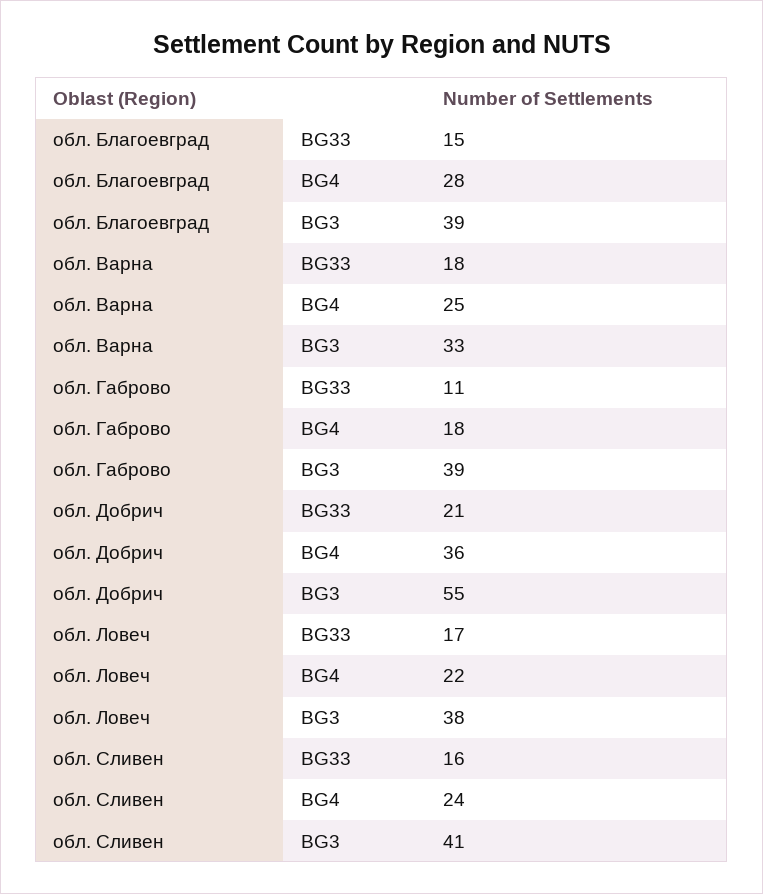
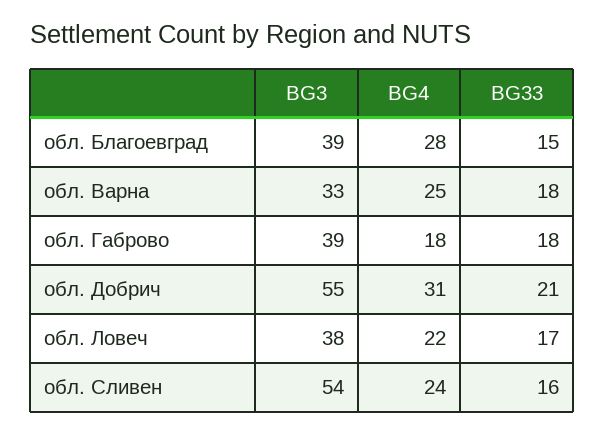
  {
    "обл. Благоевград": {
      "BG33": 15,
      "BG4": 28,
      "BG3": 39
    },
    "обл. Варна": {
      "BG33": 18,
      "BG4": 25,
      "BG3": 33
    },
    "обл. Габрово": {
-     "BG33": 11,
+     "BG33": 18,
      "BG4": 18,
      "BG3": 39
    },
    "обл. Добрич": {
      "BG33": 21,
-     "BG4": 36,
+     "BG4": 31,
      "BG3": 55
    },
    "обл. Ловеч": {
      "BG33": 17,
      "BG4": 22,
      "BG3": 38
    },
    "обл. Сливен": {
      "BG33": 16,
      "BG4": 24,
-     "BG3": 41
+     "BG3": 54
    }
  }

